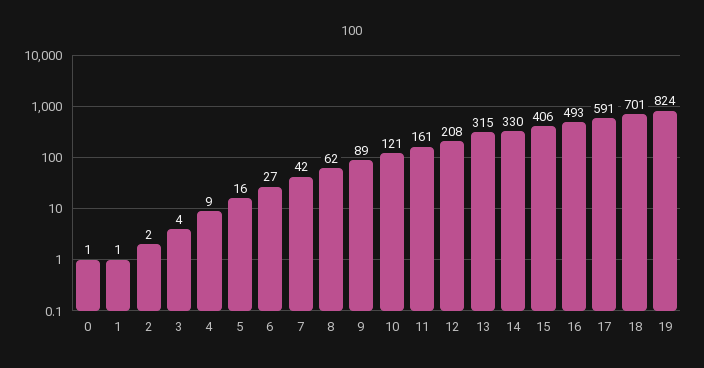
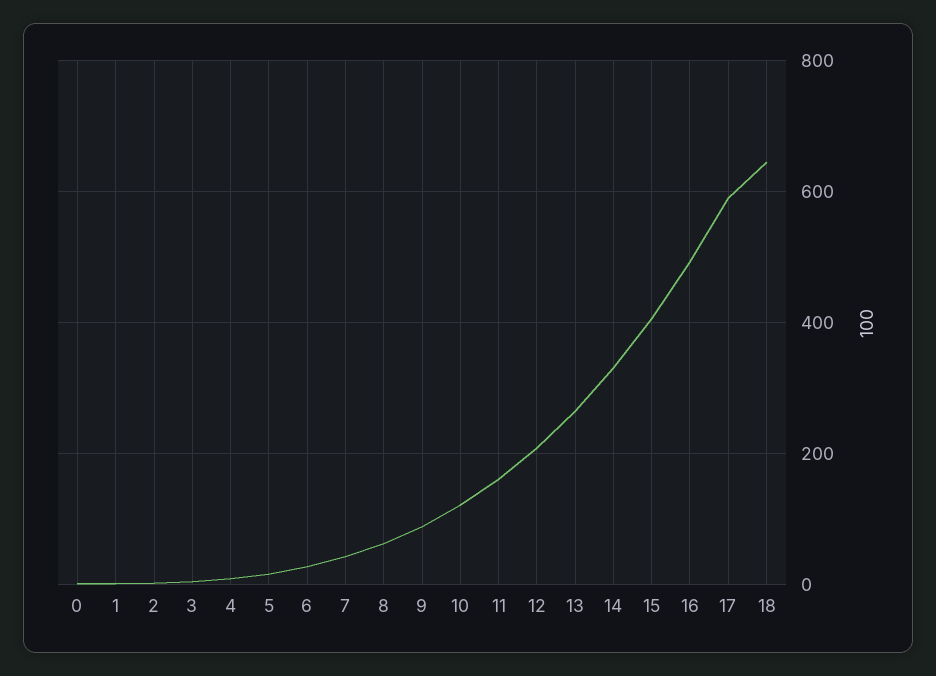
  {
    "0": 1,
    "1": 1,
    "2": 2,
    "3": 4,
    "4": 9,
    "5": 16,
    "6": 27,
    "7": 42,
    "8": 62,
    "9": 89,
    "10": 121,
    "11": 161,
    "12": 208,
-   "13": 315,
+   "13": 260,
    "14": 330,
    "15": 406,
    "16": 493,
    "17": 591,
-   "18": 701,
+   "18": 640
-   "19": 824
  }

